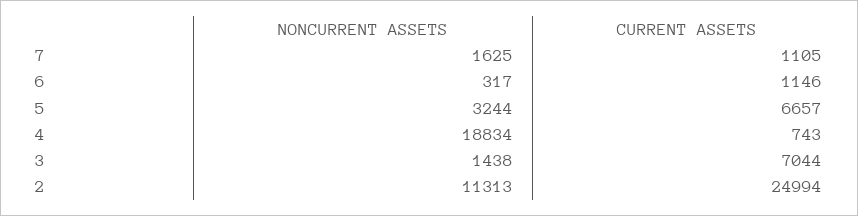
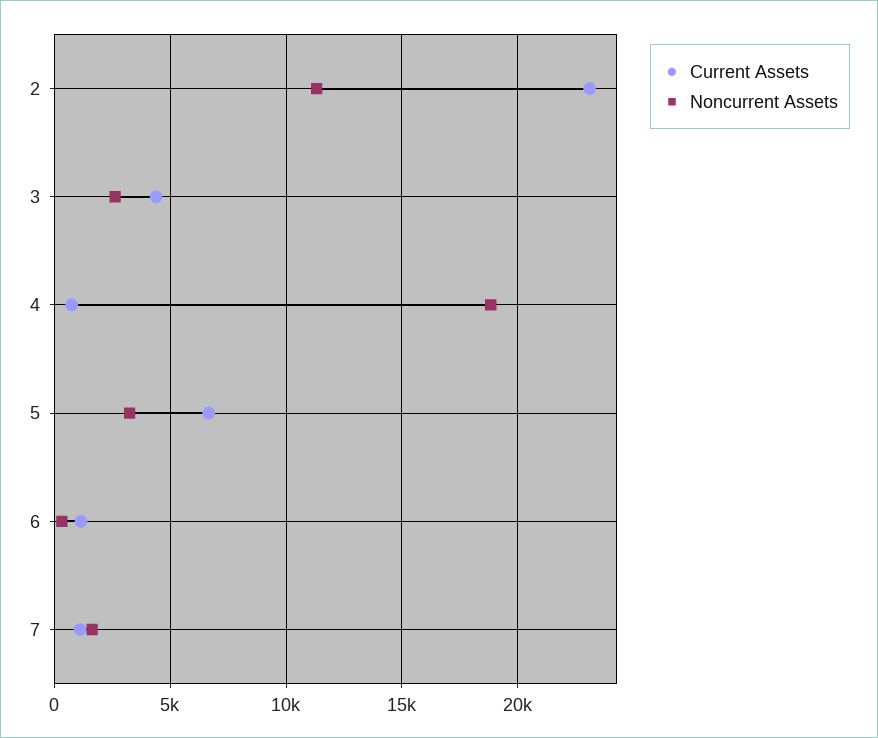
  {
    "NONCURRENT ASSETS": {
      "7": 1625,
      "6": 317,
      "5": 3244,
      "4": 18834,
-     "3": 1438,
+     "3": 2500,
      "2": 11313
    },
    "CURRENT ASSETS": {
      "7": 1105,
      "6": 1146,
      "5": 6657,
      "4": 743,
-     "3": 7044,
+     "3": 4500,
-     "2": 24994
+     "2": 23000
    }
  }

